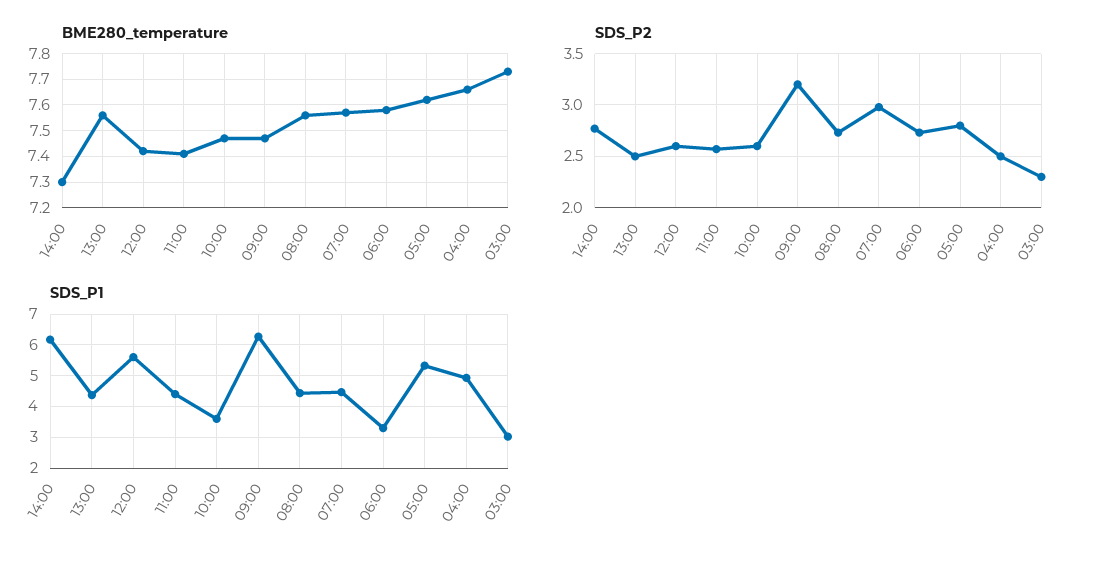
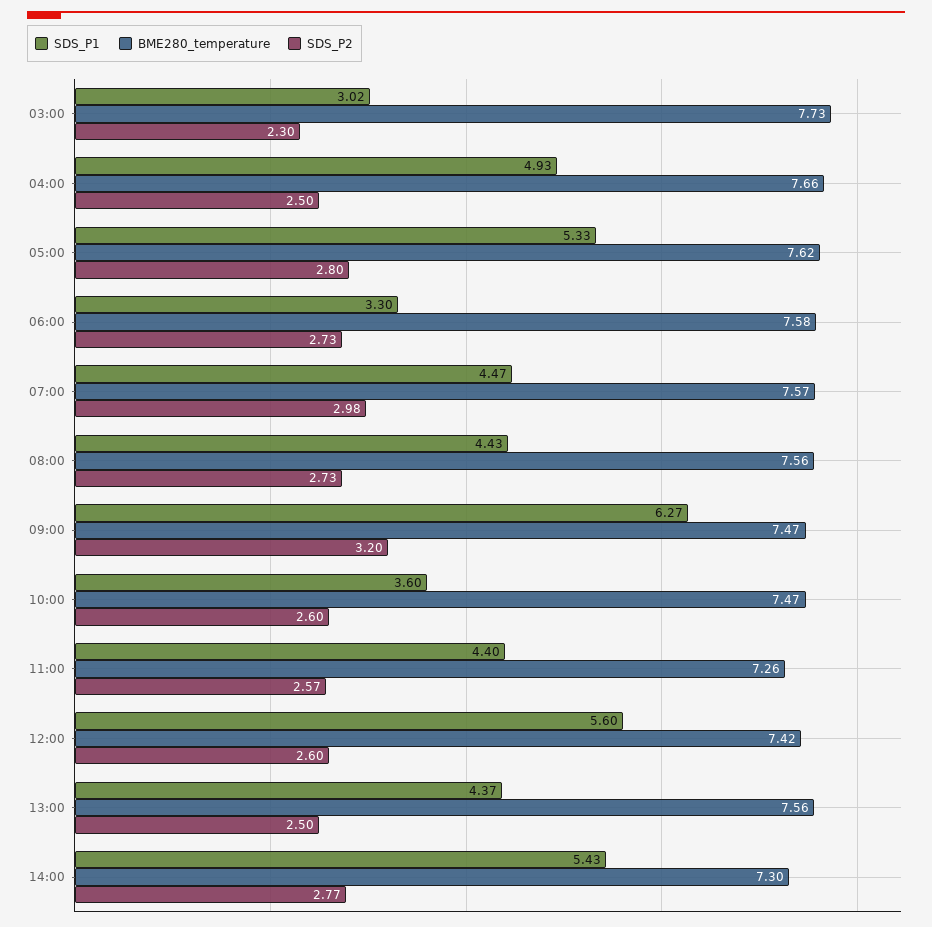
  {
    "BME280_temperature": {
      "14:00": 7.3,
      "13:00": 7.56,
      "12:00": 7.42,
-     "11:00": 7.4,
+     "11:00": 7.26,
      "10:00": 7.47,
      "09:00": 7.47,
      "08:00": 7.56,
      "07:00": 7.57,
      "06:00": 7.58,
      "05:00": 7.62,
      "04:00": 7.66,
      "03:00": 7.73
    },
    "SDS_P2": {
      "14:00": 2.77,
      "13:00": 2.5,
      "12:00": 2.6,
      "11:00": 2.57,
      "10:00": 2.6,
      "09:00": 3.2,
      "08:00": 2.73,
      "07:00": 2.98,
      "06:00": 2.73,
      "05:00": 2.8,
      "04:00": 2.5,
      "03:00": 2.3
    },
    "SDS_P1": {
-     "14:00": 6.2,
+     "14:00": 5.43,
      "13:00": 4.37,
      "12:00": 5.6,
      "11:00": 4.4,
      "10:00": 3.6,
      "09:00": 6.27,
      "08:00": 4.43,
      "07:00": 4.47,
      "06:00": 3.3,
      "05:00": 5.33,
      "04:00": 4.93,
      "03:00": 3.02
    }
  }

